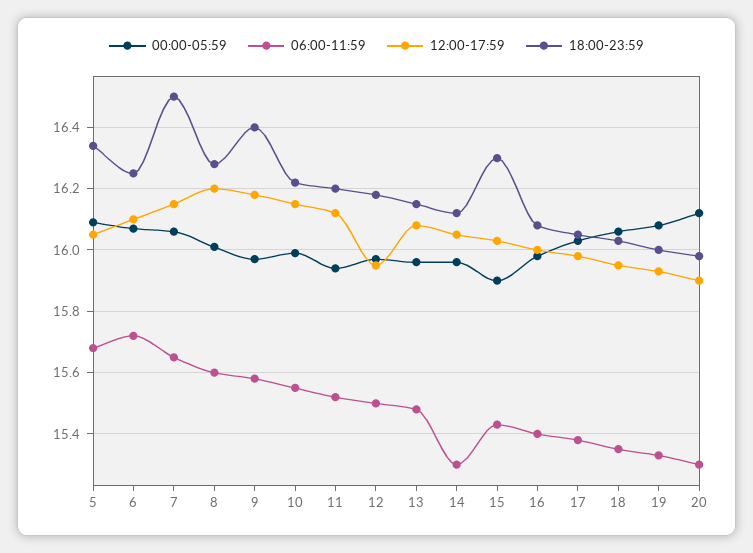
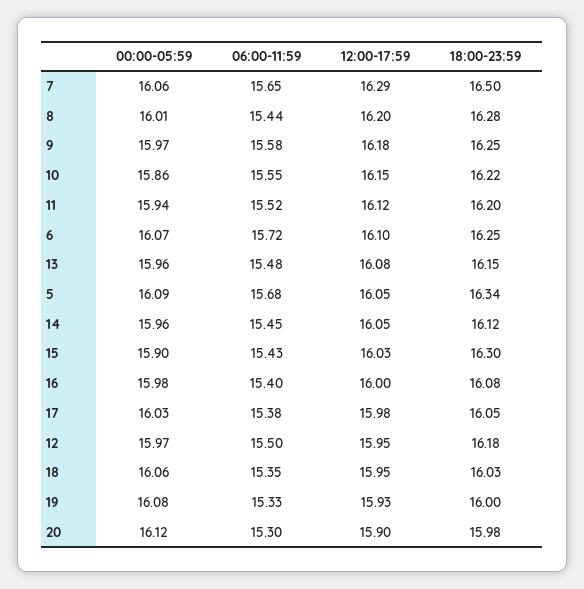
  {
    "00:00-05:59": {
      "5": 16.09,
      "6": 16.07,
      "7": 16.06,
      "8": 16.01,
      "9": 15.97,
-     "10": 16,
+     "10": 15.86,
      "11": 15.94,
      "12": 15.97,
      "13": 15.96,
      "14": 15.96,
      "15": 15.9,
      "16": 15.98,
      "17": 16.03,
      "18": 16.06,
      "19": 16.08,
      "20": 16.12
    },
    "06:00-11:59": {
      "5": 15.68,
      "6": 15.72,
      "7": 15.65,
-     "8": 15.6,
+     "8": 15.44,
      "9": 15.58,
      "10": 15.55,
      "11": 15.52,
      "12": 15.5,
      "13": 15.48,
-     "14": 15.3,
+     "14": 15.45,
      "15": 15.43,
      "16": 15.4,
      "17": 15.38,
      "18": 15.35,
      "19": 15.33,
      "20": 15.3
    },
    "12:00-17:59": {
      "5": 16.05,
      "6": 16.1,
-     "7": 16.15,
+     "7": 16.29,
      "8": 16.2,
      "9": 16.18,
      "10": 16.15,
      "11": 16.12,
      "12": 15.95,
      "13": 16.08,
      "14": 16.05,
      "15": 16.03,
      "16": 16,
      "17": 15.98,
      "18": 15.95,
      "19": 15.93,
      "20": 15.9
    },
    "18:00-23:59": {
      "5": 16.34,
      "6": 16.25,
      "7": 16.5,
      "8": 16.28,
-     "9": 16.4,
+     "9": 16.25,
      "10": 16.22,
      "11": 16.2,
      "12": 16.18,
      "13": 16.15,
      "14": 16.12,
      "15": 16.3,
      "16": 16.08,
      "17": 16.05,
      "18": 16.03,
      "19": 16,
      "20": 15.98
    }
  }

